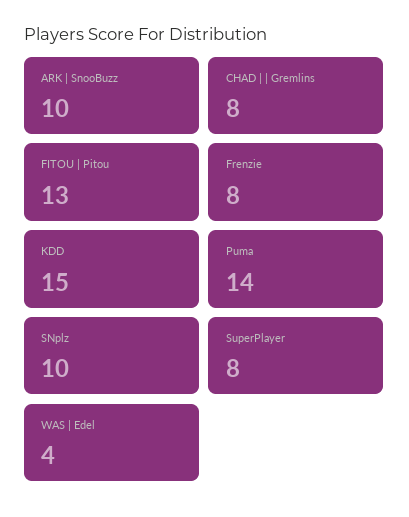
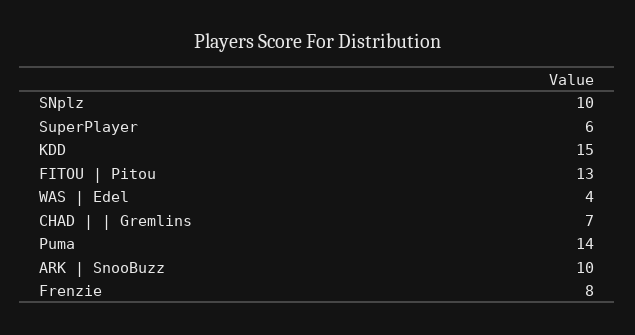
  {
    "ARK | SnooBuzz": 10,
-   "CHAD | | Gremlins": 8,
+   "CHAD | | Gremlins": 7,
    "FITOU | Pitou": 13,
    "Frenzie": 8,
    "KDD": 15,
    "Puma": 14,
    "SNplz": 10,
-   "SuperPlayer": 8,
+   "SuperPlayer": 6,
    "WAS | Edel": 4
  }

